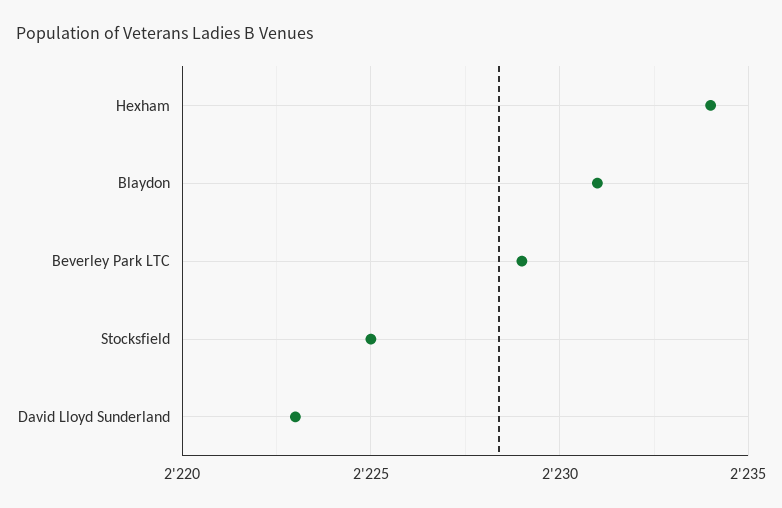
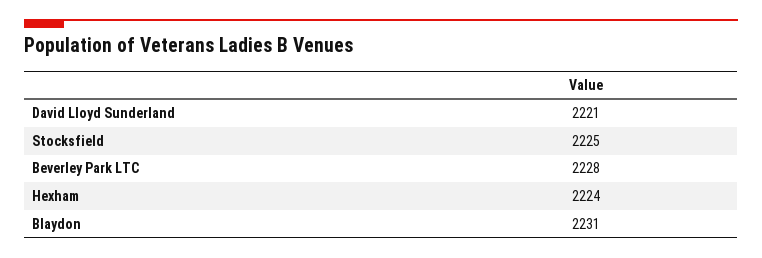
  {
-   "Hexham": 2234,
+   "Hexham": 2224,
    "Blaydon": 2231,
-   "Beverley Park LTC": 2229,
+   "Beverley Park LTC": 2228,
    "Stocksfield": 2225,
-   "David Lloyd Sunderland": 2223
+   "David Lloyd Sunderland": 2221
  }

